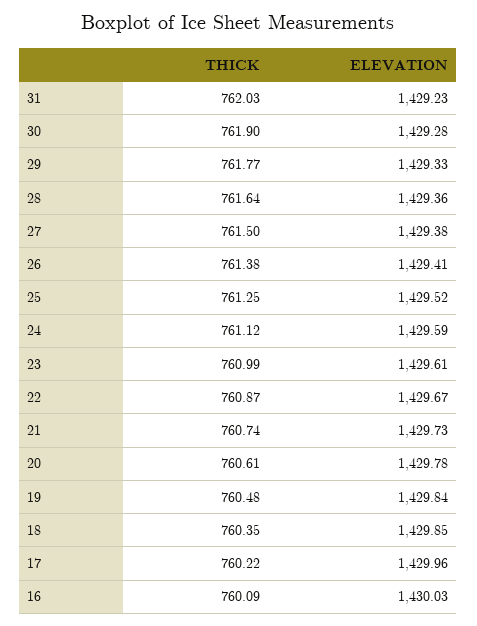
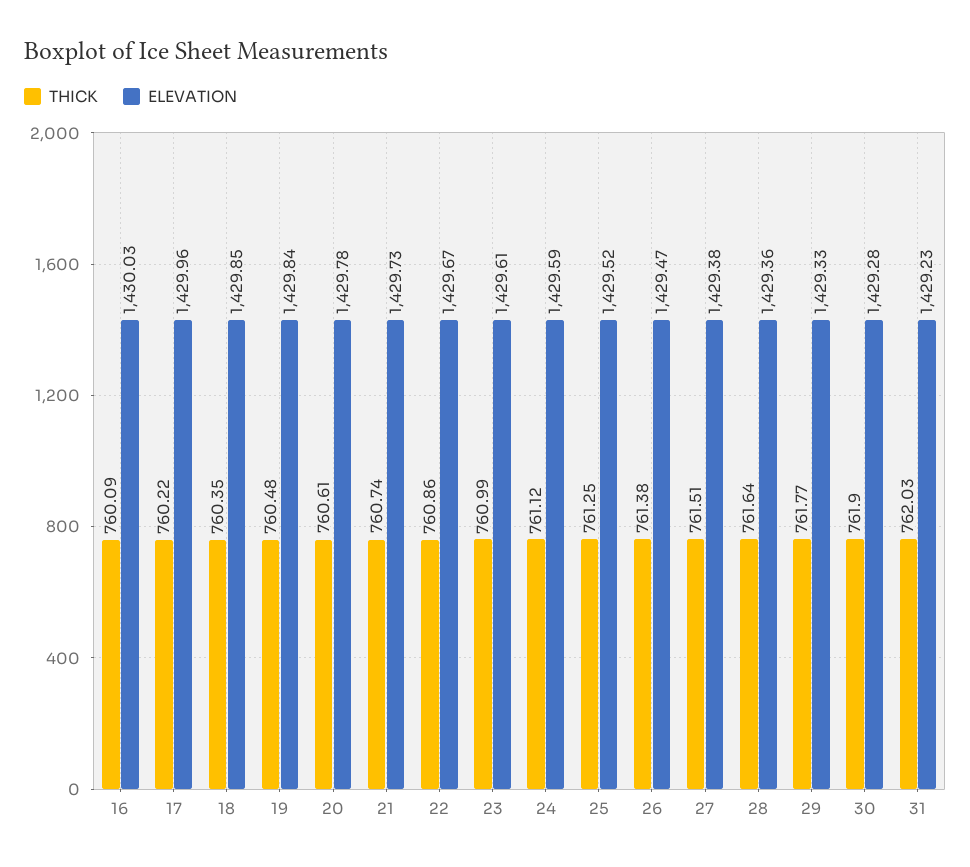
  {
    "THICK": {
      "31": 762.03,
      "30": 761.9,
      "29": 761.77,
      "28": 761.64,
-     "27": 761.5,
+     "27": 761.51,
      "26": 761.38,
      "25": 761.25,
      "24": 761.12,
      "23": 760.99,
-     "22": 760.87,
+     "22": 760.86,
      "21": 760.74,
      "20": 760.61,
      "19": 760.48,
      "18": 760.35,
      "17": 760.22,
      "16": 760.09
    },
    "ELEVATION": {
      "31": 1429.23,
      "30": 1429.28,
      "29": 1429.33,
      "28": 1429.36,
      "27": 1429.38,
-     "26": 1429.41,
+     "26": 1429.47,
      "25": 1429.52,
      "24": 1429.59,
      "23": 1429.61,
      "22": 1429.67,
      "21": 1429.73,
      "20": 1429.78,
      "19": 1429.84,
      "18": 1429.85,
      "17": 1429.96,
      "16": 1430.03
    }
  }

